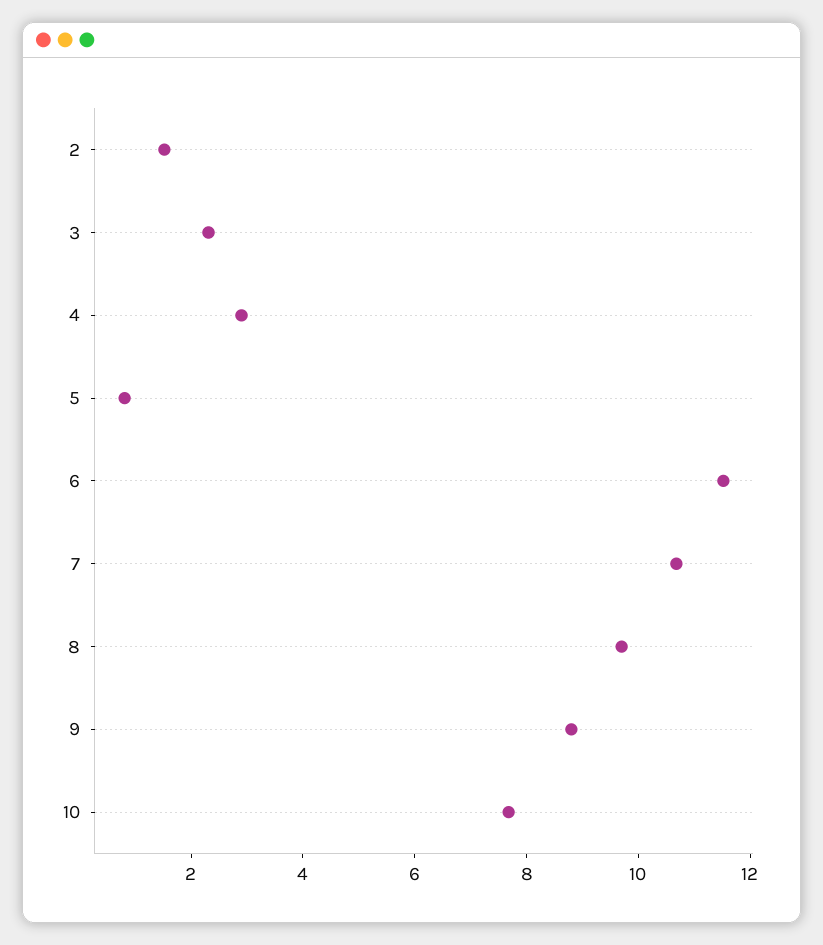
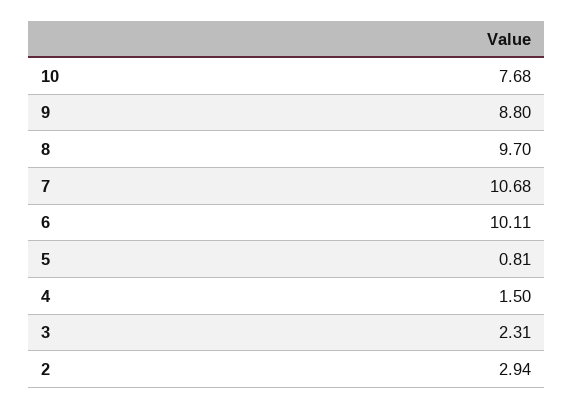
  {
-   "2": 1.5,
+   "2": 2.94,
    "3": 2.31,
-   "4": 3,
+   "4": 1.5,
    "5": 0.81,
-   "6": 11.5,
+   "6": 10.11,
    "7": 10.68,
    "8": 9.7,
    "9": 8.8,
    "10": 7.68
  }

